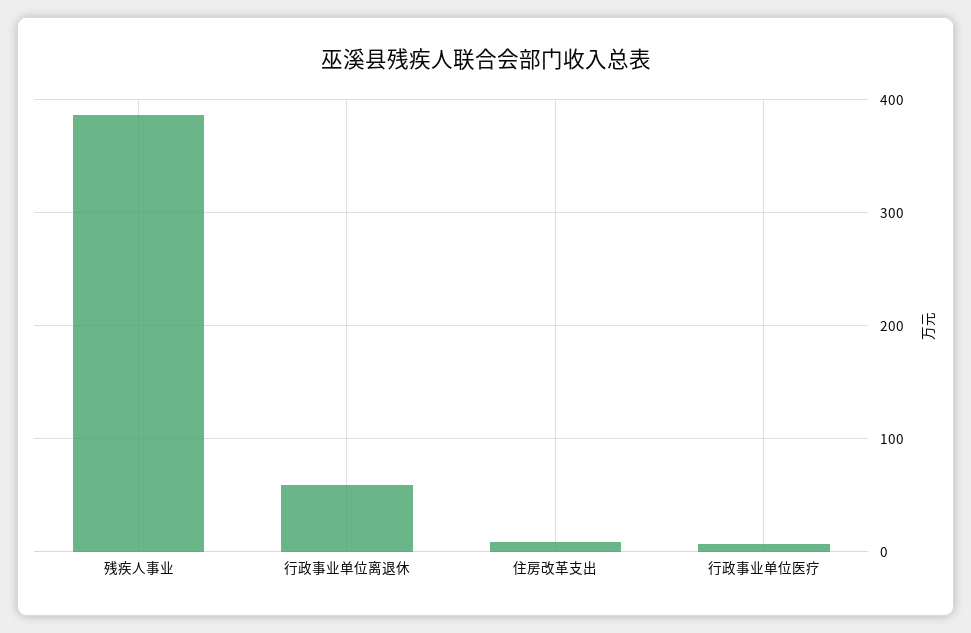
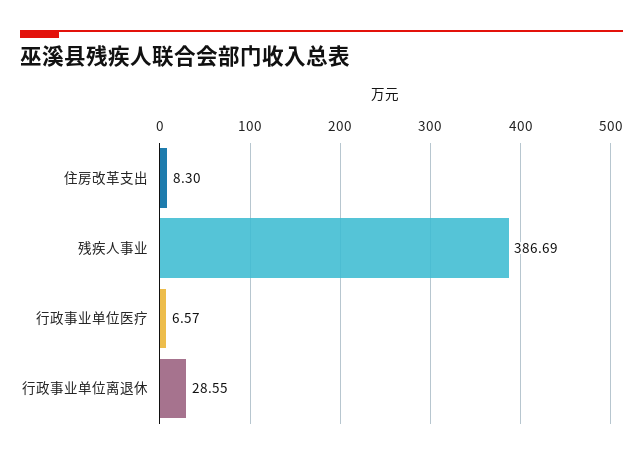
  {
    "残疾人事业": 386.69,
-   "行政事业单位离退休": 60,
+   "行政事业单位离退休": 28.55,
    "住房改革支出": 8.3,
    "行政事业单位医疗": 6.57
  }

